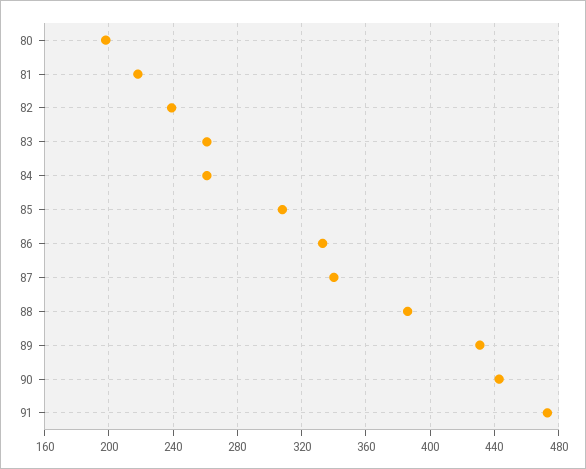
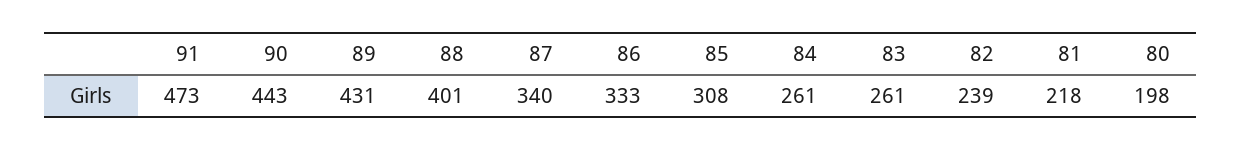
  {
    "80": 198,
    "81": 218,
    "82": 239,
    "83": 261,
    "84": 261,
    "85": 308,
    "86": 333,
    "87": 340,
-   "88": 385,
+   "88": 401,
    "89": 431,
    "90": 443,
    "91": 473
  }

